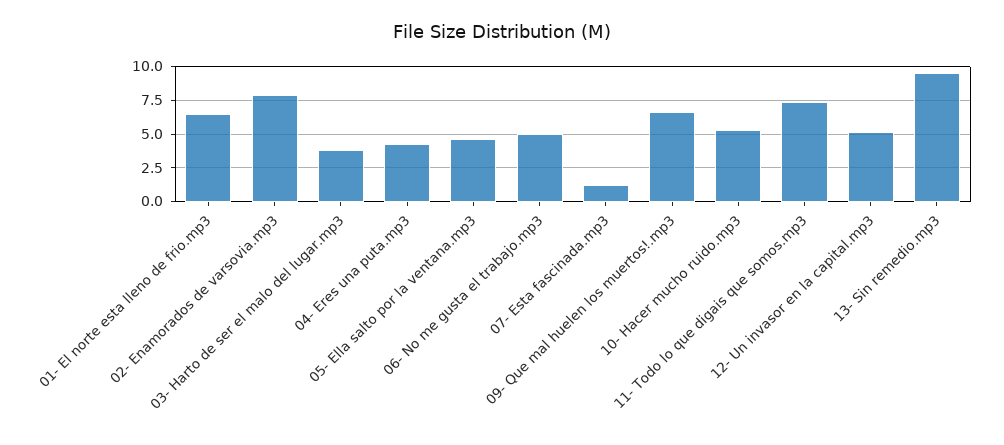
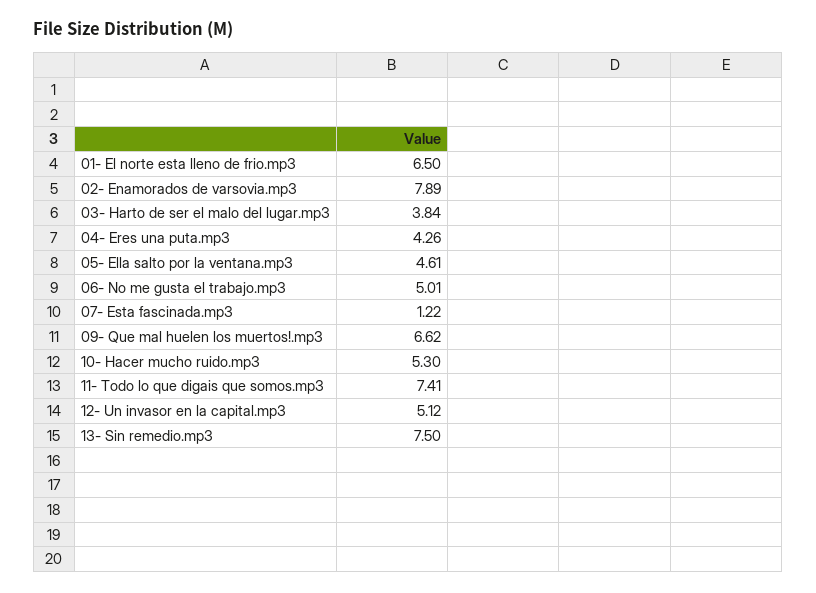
  {
    "01- El norte esta lleno de frio.mp3": 6.5,
    "02- Enamorados de varsovia.mp3": 7.89,
    "03- Harto de ser el malo del lugar.mp3": 3.84,
    "04- Eres una puta.mp3": 4.26,
    "05- Ella salto por la ventana.mp3": 4.61,
    "06- No me gusta el trabajo.mp3": 5.01,
    "07- Esta fascinada.mp3": 1.22,
    "09- Que mal huelen los muertos!.mp3": 6.62,
    "10- Hacer mucho ruido.mp3": 5.3,
    "11- Todo lo que digais que somos.mp3": 7.41,
    "12- Un invasor en la capital.mp3": 5.12,
-   "13- Sin remedio.mp3": 9.5
+   "13- Sin remedio.mp3": 7.5
  }

